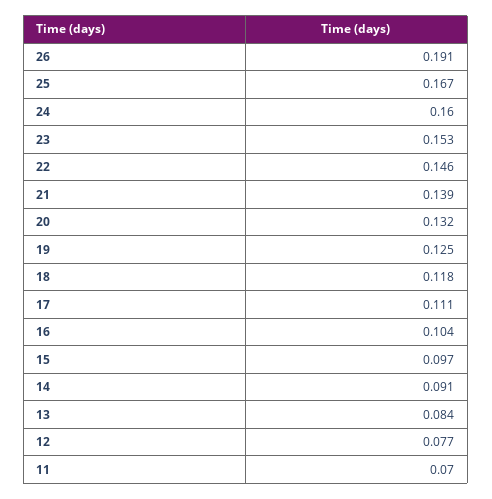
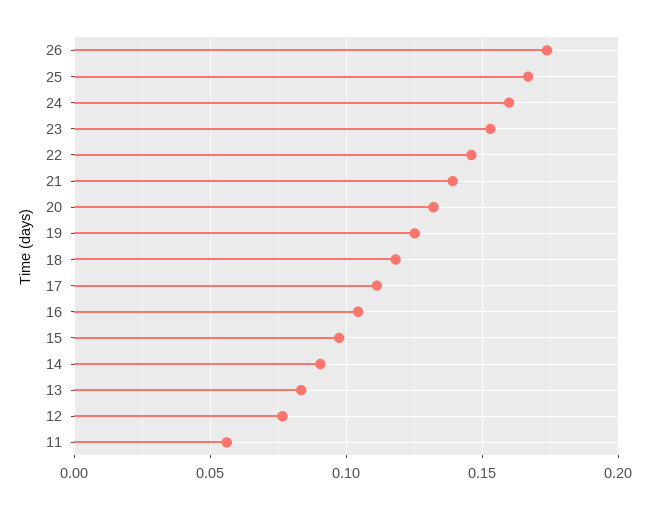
  {
-   "26": 0.191,
+   "26": 0.175,
    "25": 0.167,
    "24": 0.16,
    "23": 0.153,
    "22": 0.146,
    "21": 0.139,
    "20": 0.132,
    "19": 0.125,
    "18": 0.118,
    "17": 0.111,
    "16": 0.104,
    "15": 0.097,
    "14": 0.091,
    "13": 0.084,
    "12": 0.077,
-   "11": 0.07
+   "11": 0.055
  }

